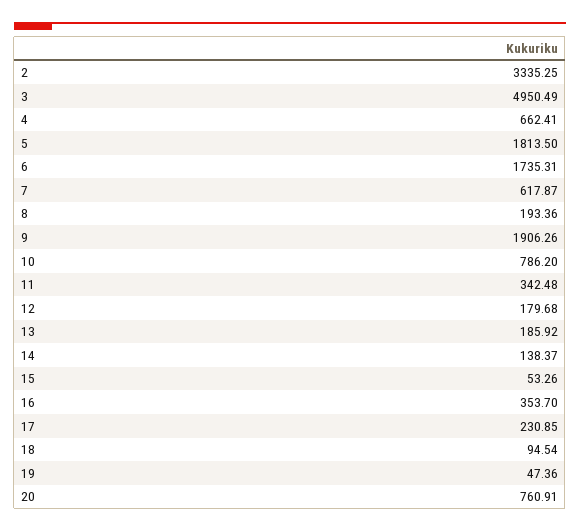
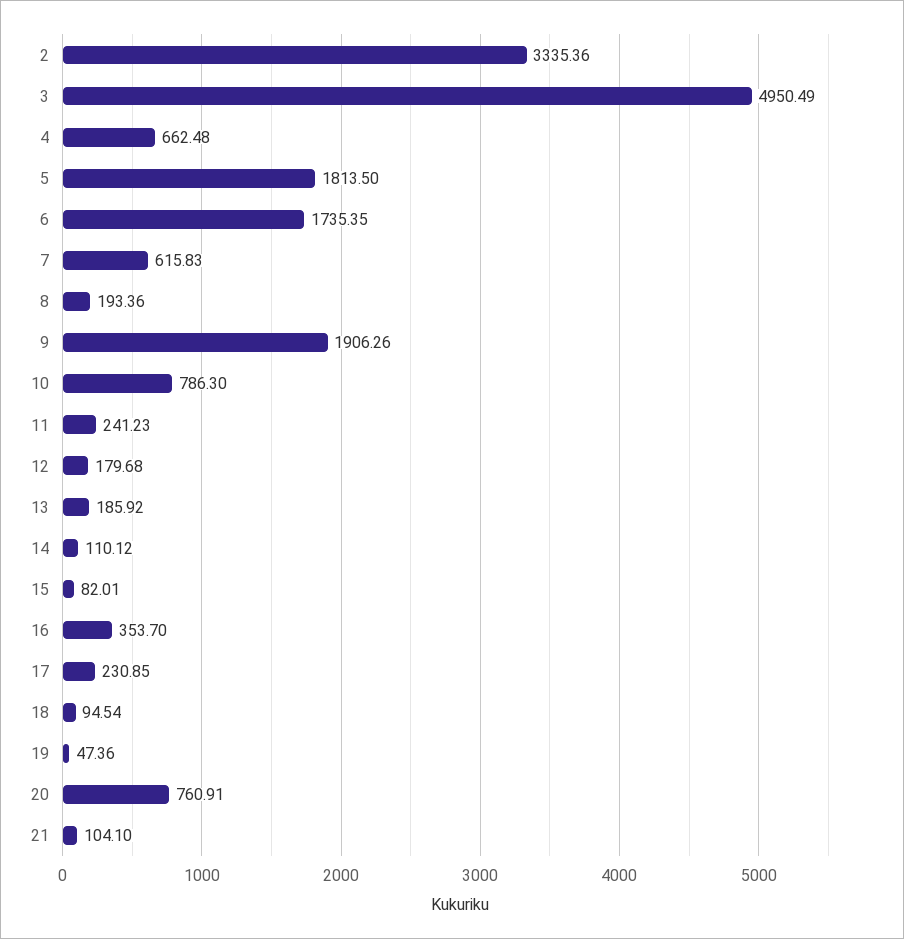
  {
-   "2": 3335.25,
+   "2": 3335.36,
    "3": 4950.49,
-   "4": 662.41,
+   "4": 662.48,
    "5": 1813.5,
-   "6": 1735.31,
+   "6": 1735.35,
-   "7": 617.87,
+   "7": 615.83,
    "8": 193.36,
    "9": 1906.26,
-   "10": 786.2,
+   "10": 786.3,
-   "11": 342.48,
+   "11": 241.23,
    "12": 179.68,
    "13": 185.92,
-   "14": 138.37,
+   "14": 110.12,
-   "15": 53.26,
+   "15": 82.01,
    "16": 353.7,
    "17": 230.85,
    "18": 94.54,
    "19": 47.36,
-   "20": 760.91
+   "20": 760.91,
+   "21": 104.1
  }

